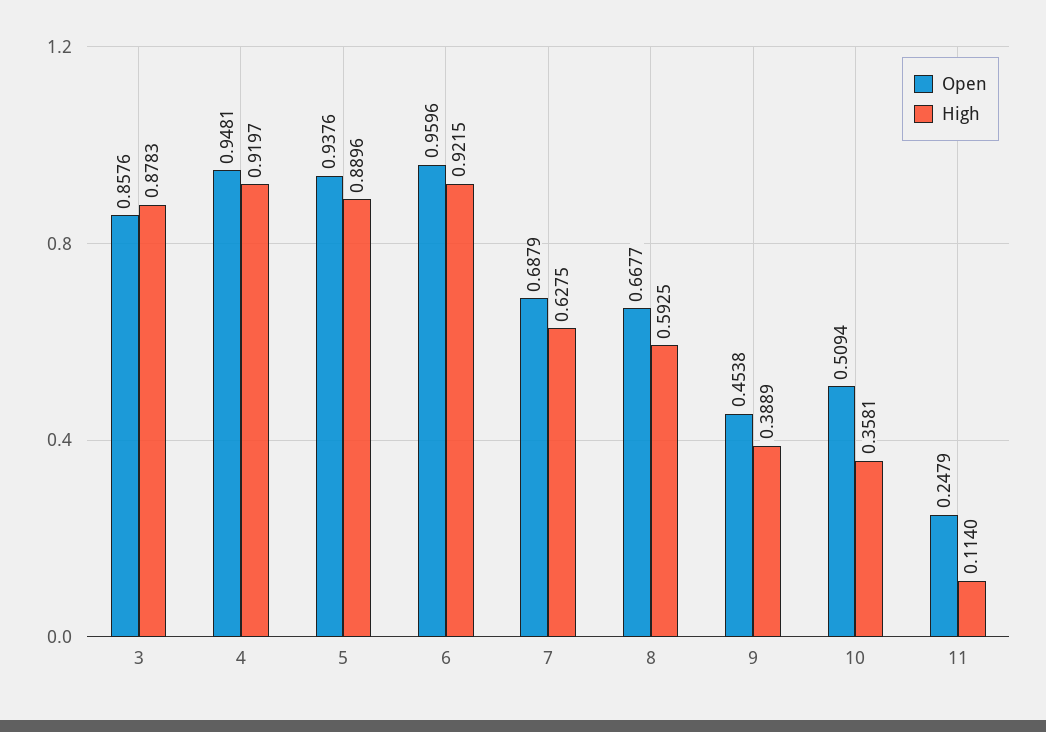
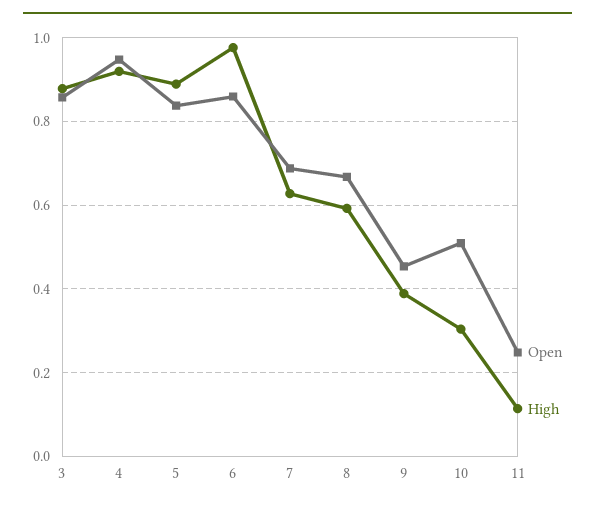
  {
    "Open": {
      "3": 0.8576,
      "4": 0.9481,
-     "5": 0.9376,
+     "5": 0.84,
-     "6": 0.9596,
+     "6": 0.86,
      "7": 0.6879,
      "8": 0.6677,
      "9": 0.4538,
      "10": 0.5094,
      "11": 0.2479
    },
    "High": {
      "3": 0.8783,
      "4": 0.9197,
      "5": 0.8896,
-     "6": 0.9215,
+     "6": 0.98,
      "7": 0.6275,
      "8": 0.5925,
      "9": 0.3889,
-     "10": 0.3581,
+     "10": 0.3,
      "11": 0.114
    }
  }

